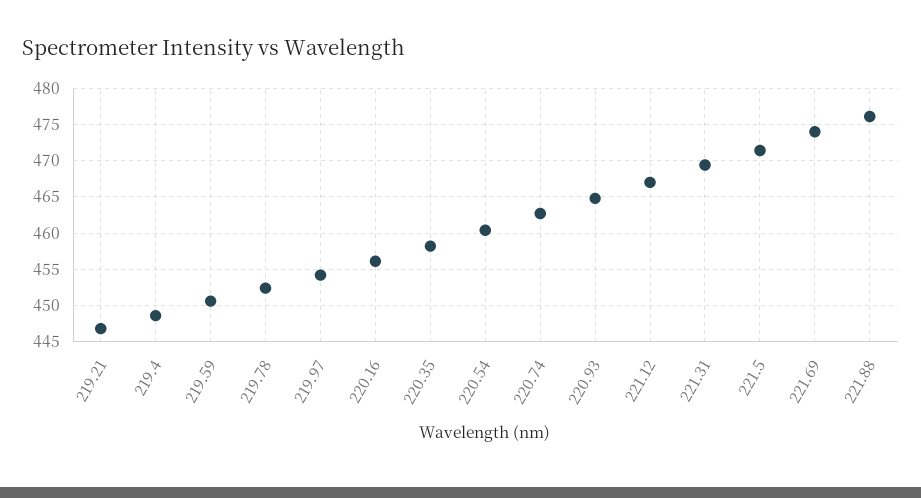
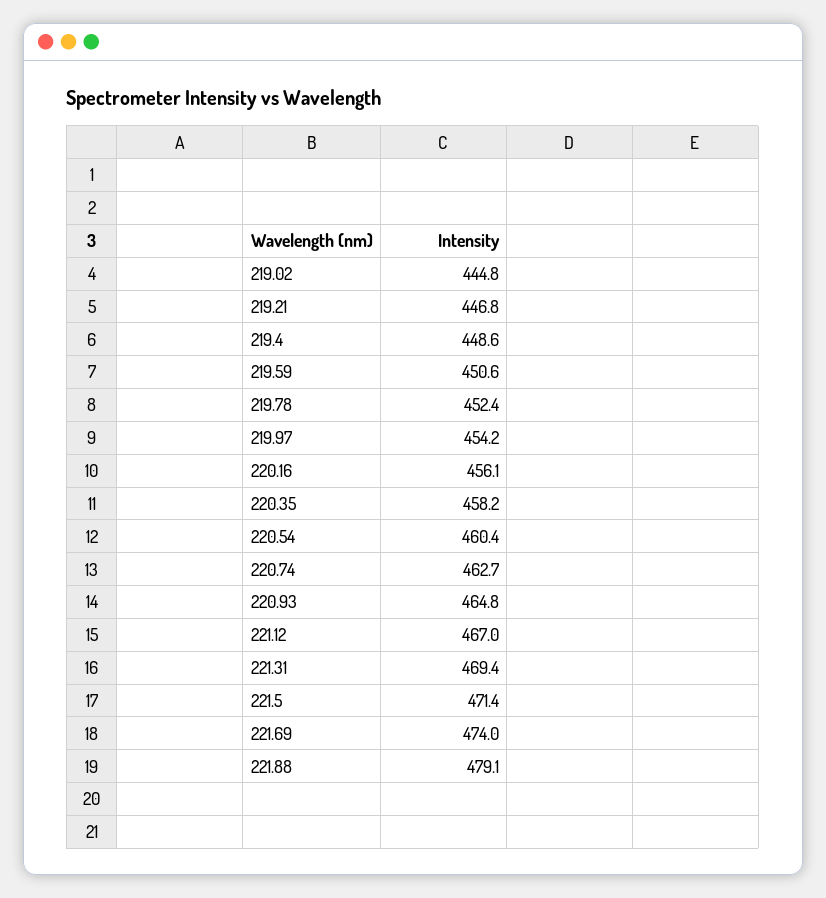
  {
    "219.21": 446.8,
    "219.4": 448.6,
    "219.59": 450.6,
    "219.78": 452.4,
    "219.97": 454.2,
    "220.16": 456.1,
    "220.35": 458.2,
    "220.54": 460.4,
    "220.74": 462.7,
    "220.93": 464.8,
    "221.12": 467,
    "221.31": 469.4,
    "221.5": 471.4,
    "221.69": 474,
-   "221.88": 476
+   "221.88": 479.1,
+   "219.02": 444.8
  }

